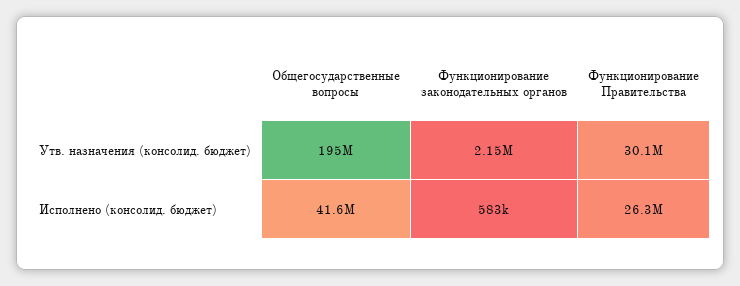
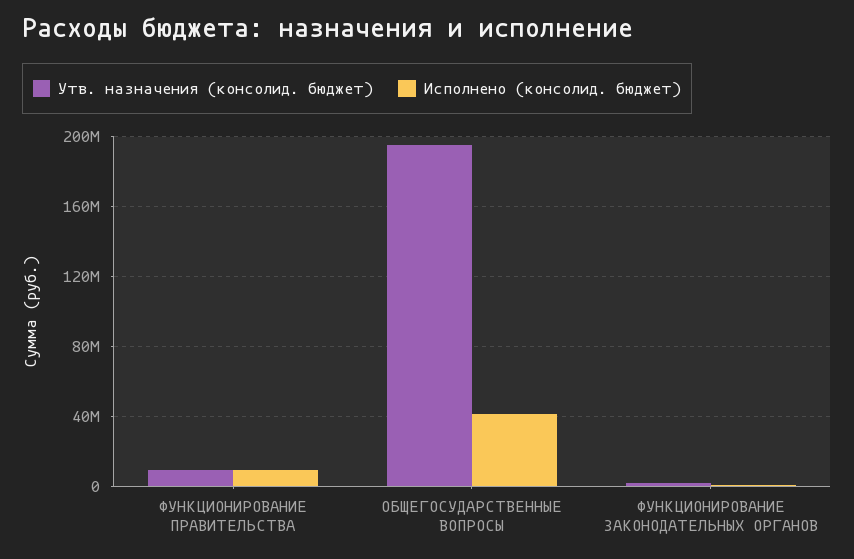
  {
    "Утв. назначения (консолид. бюджет)": {
      "Общегосударственные вопросы": 195000000,
      "Функционирование законодательных органов": 2150000,
-     "Функционирование Правительства": 30100000
+     "Функционирование Правительства": 10000000
    },
    "Исполнено (консолид. бюджет)": {
      "Общегосударственные вопросы": 41600000,
      "Функционирование законодательных органов": 583000,
-     "Функционирование Правительства": 26300000
+     "Функционирование Правительства": 10000000
    }
  }

